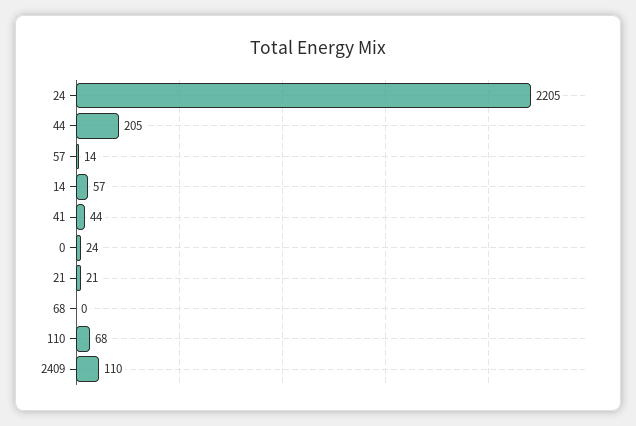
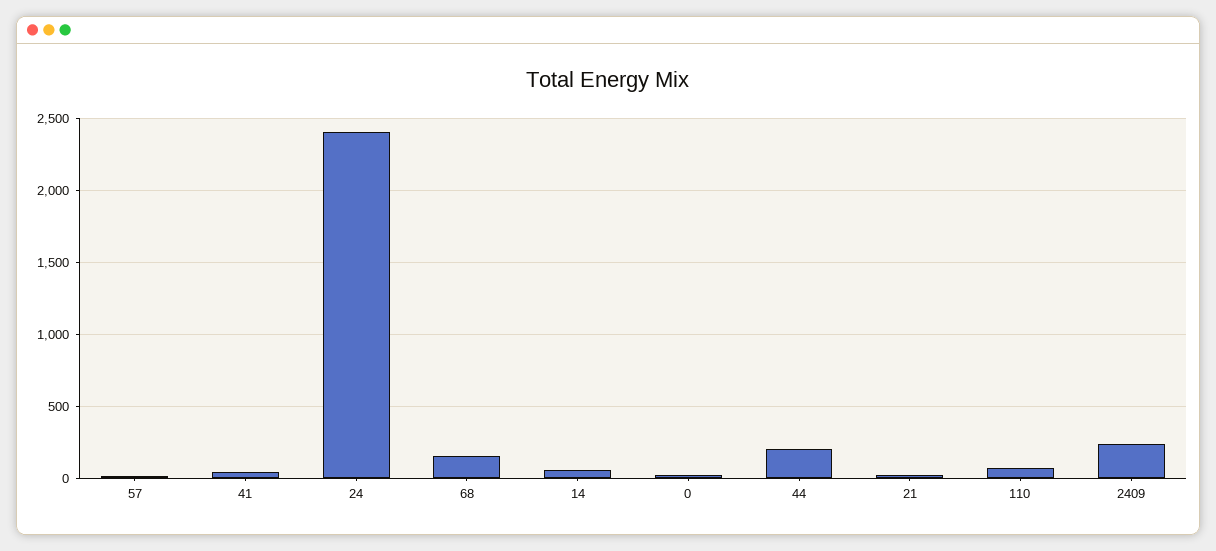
  {
-   "24": 2205,
+   "24": 2400,
    "44": 205,
    "57": 14,
    "14": 57,
    "41": 44,
    "0": 24,
    "21": 21,
-   "68": 0,
+   "68": 150,
    "110": 68,
-   "2409": 110
+   "2409": 250
  }

